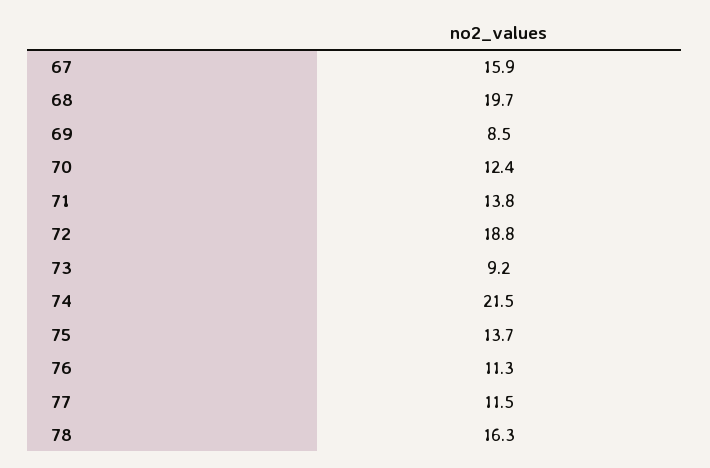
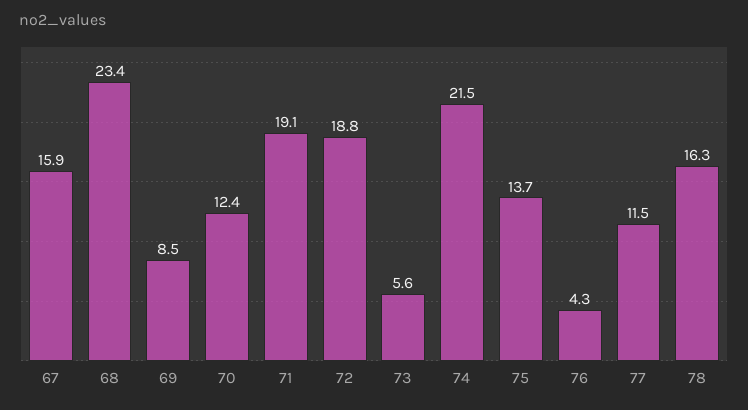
  {
    "67": 15.9,
-   "68": 19.7,
+   "68": 23.4,
    "69": 8.5,
    "70": 12.4,
-   "71": 13.8,
+   "71": 19.1,
    "72": 18.8,
-   "73": 9.2,
+   "73": 5.6,
    "74": 21.5,
    "75": 13.7,
-   "76": 11.3,
+   "76": 4.3,
    "77": 11.5,
    "78": 16.3
  }

